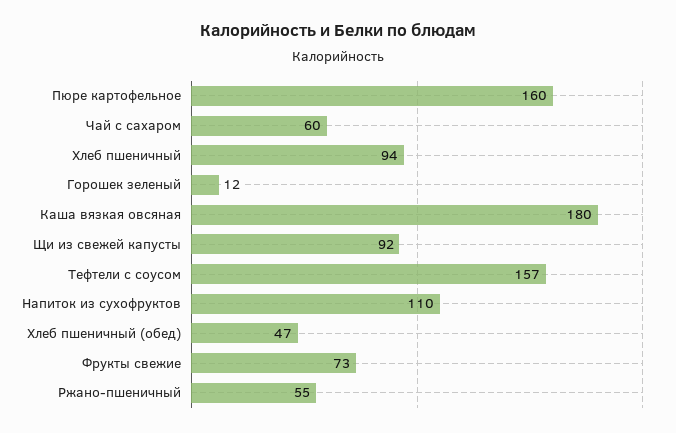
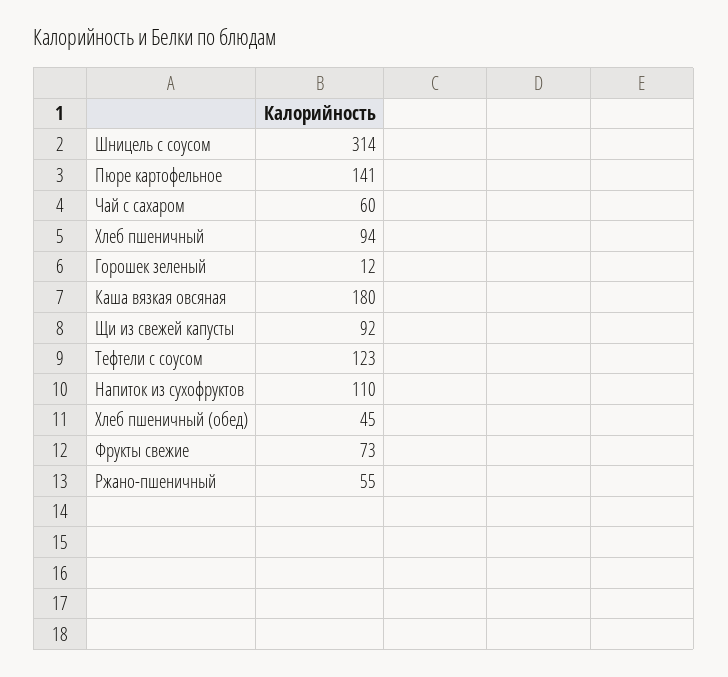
  {
-   "Пюре картофельное": 160,
+   "Пюре картофельное": 141,
    "Чай с сахаром": 60,
    "Хлеб пшеничный": 94,
    "Горошек зеленый": 12,
    "Каша вязкая овсяная": 180,
    "Щи из свежей капусты": 92,
-   "Тефтели с соусом": 157,
+   "Тефтели с соусом": 123,
    "Напиток из сухофруктов": 110,
-   "Хлеб пшеничный (обед)": 47,
+   "Хлеб пшеничный (обед)": 45,
    "Фрукты свежие": 73,
-   "Ржано-пшеничный": 55
+   "Ржано-пшеничный": 55,
+   "Шницель с соусом": 314
  }

